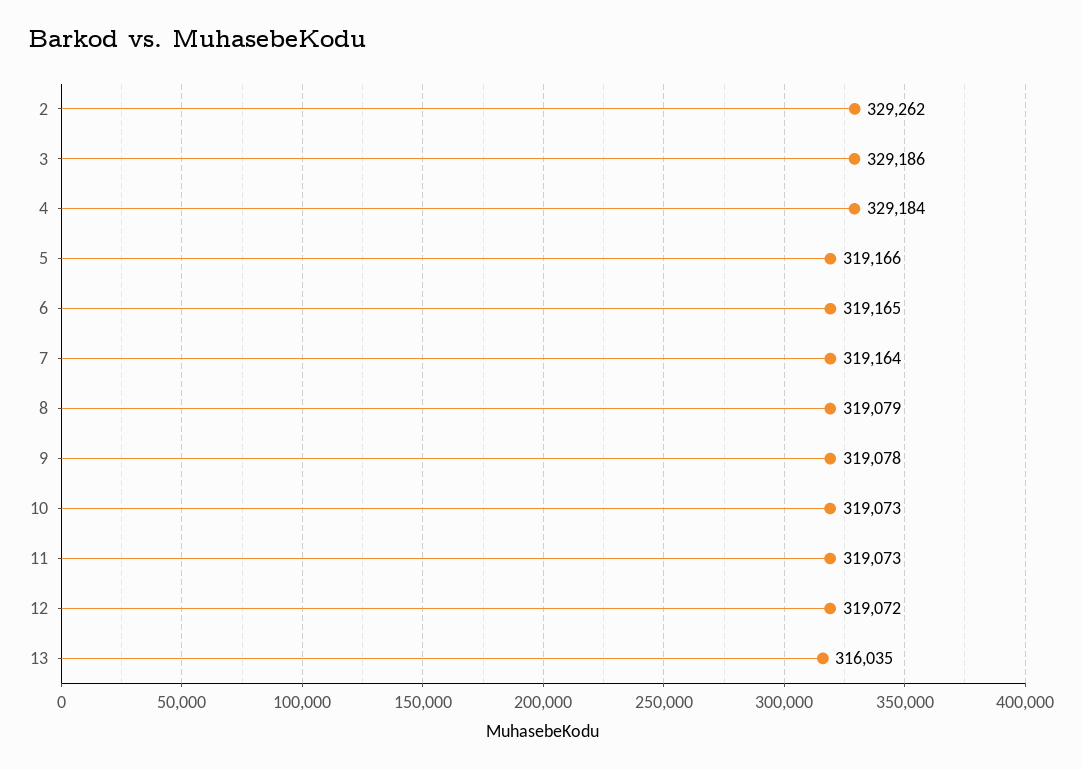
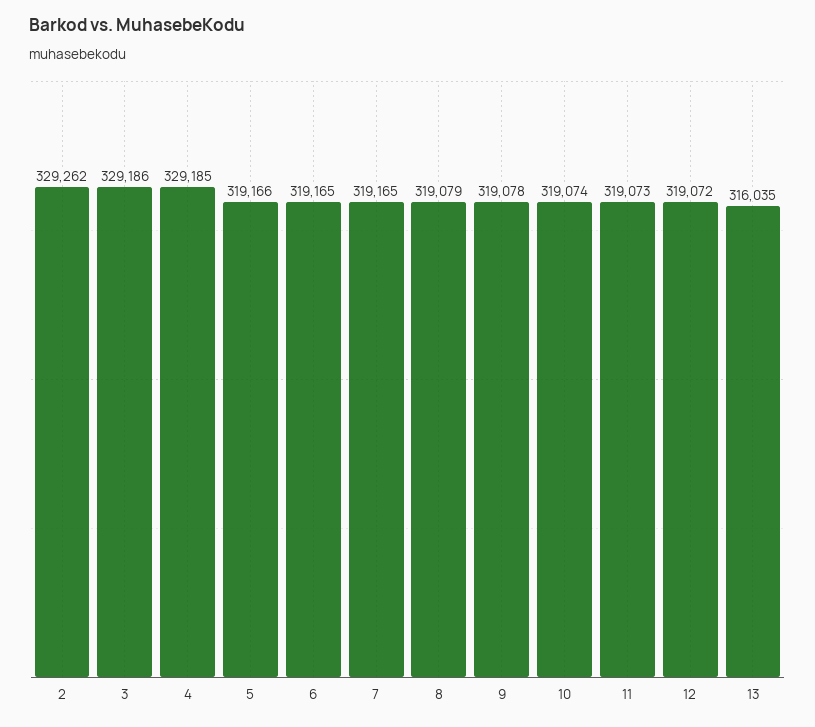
  {
    "2": 329262,
    "3": 329186,
-   "4": 329184,
+   "4": 329185,
    "5": 319166,
    "6": 319165,
-   "7": 319164,
+   "7": 319165,
    "8": 319079,
    "9": 319078,
-   "10": 319073,
+   "10": 319074,
    "11": 319073,
    "12": 319072,
    "13": 316035
  }

